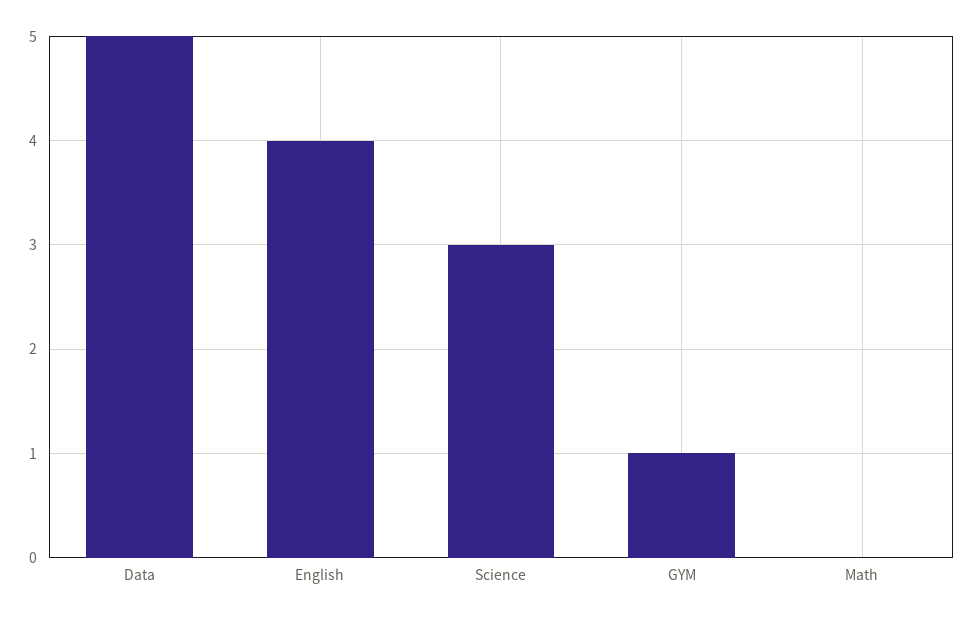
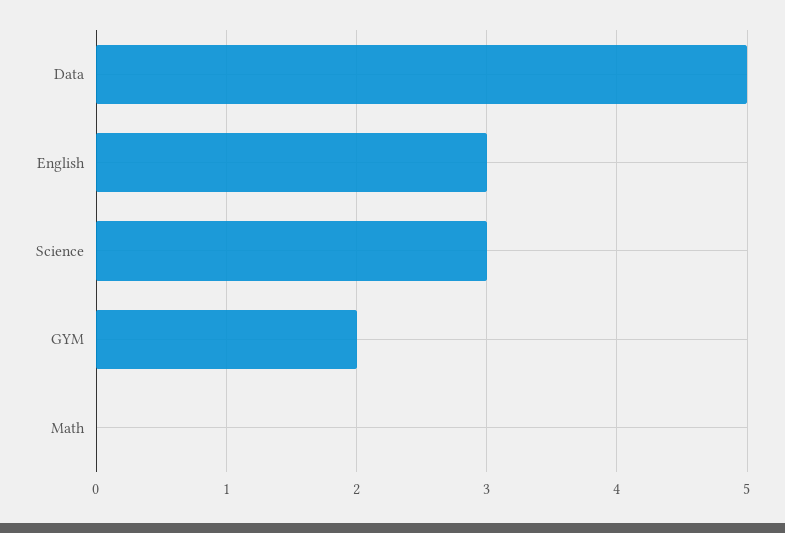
  {
    "Data": 5,
-   "English": 4,
+   "English": 3,
    "Science": 3,
-   "GYM": 1,
+   "GYM": 2,
    "Math": 0
  }

